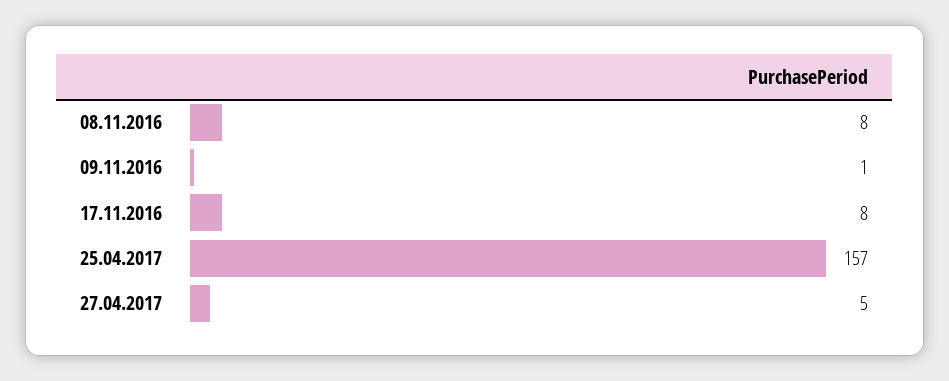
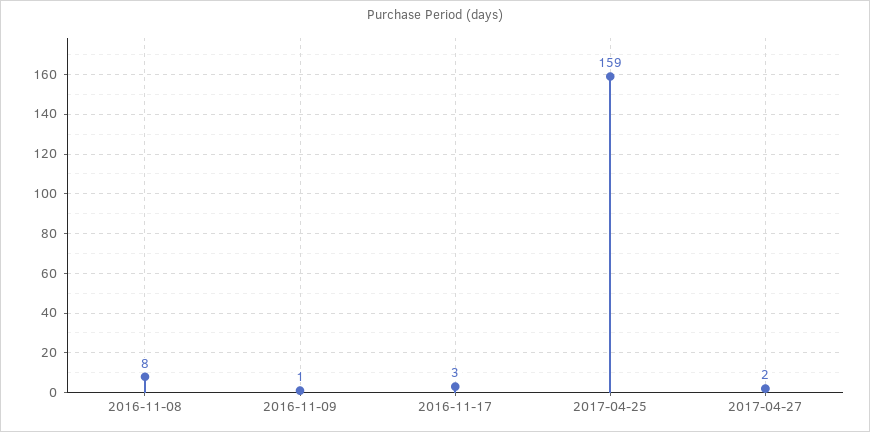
  {
    "08.11.2016": 8,
    "09.11.2016": 1,
-   "17.11.2016": 8,
+   "17.11.2016": 3,
-   "25.04.2017": 157,
+   "25.04.2017": 159,
-   "27.04.2017": 5
+   "27.04.2017": 2
  }

